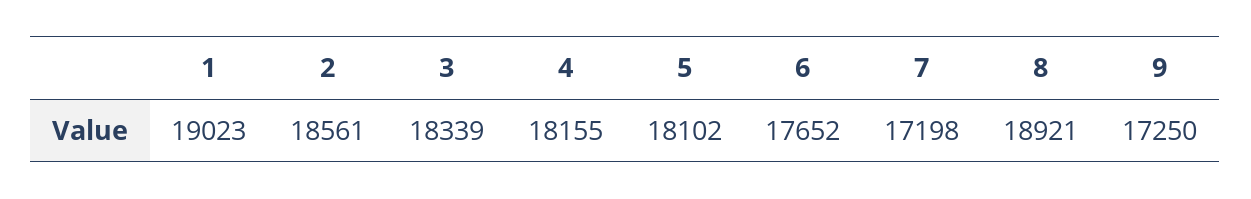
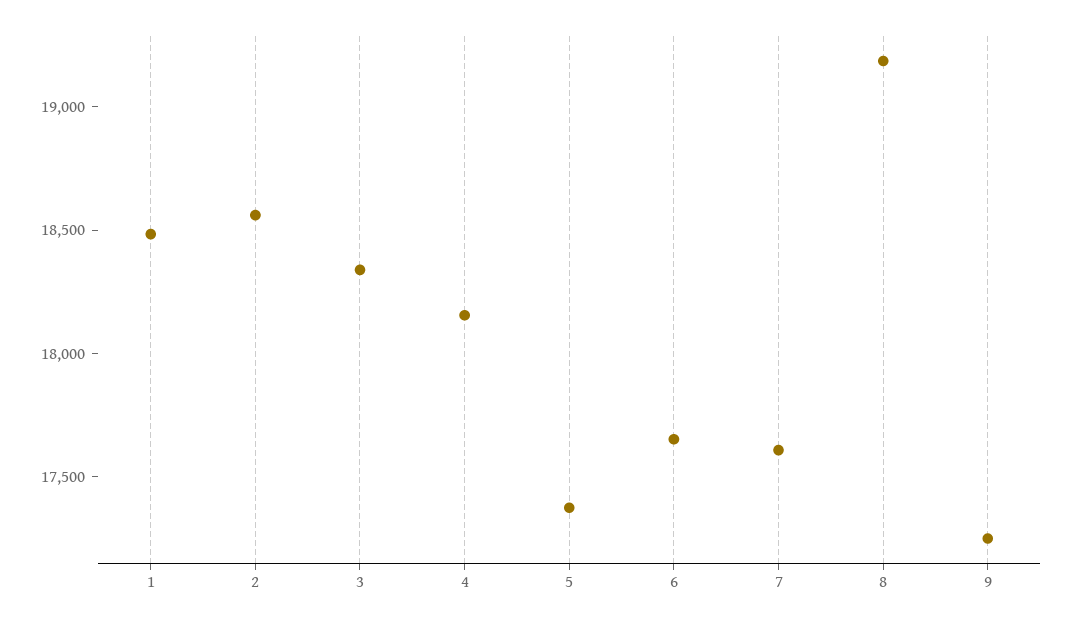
  {
-   "1": 19023,
+   "1": 18500,
    "2": 18561,
    "3": 18339,
    "4": 18155,
-   "5": 18102,
+   "5": 17400,
    "6": 17652,
-   "7": 17198,
+   "7": 17600,
-   "8": 18921,
+   "8": 19200,
    "9": 17250
  }

